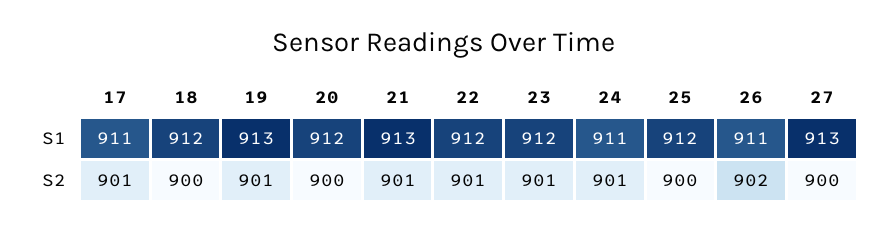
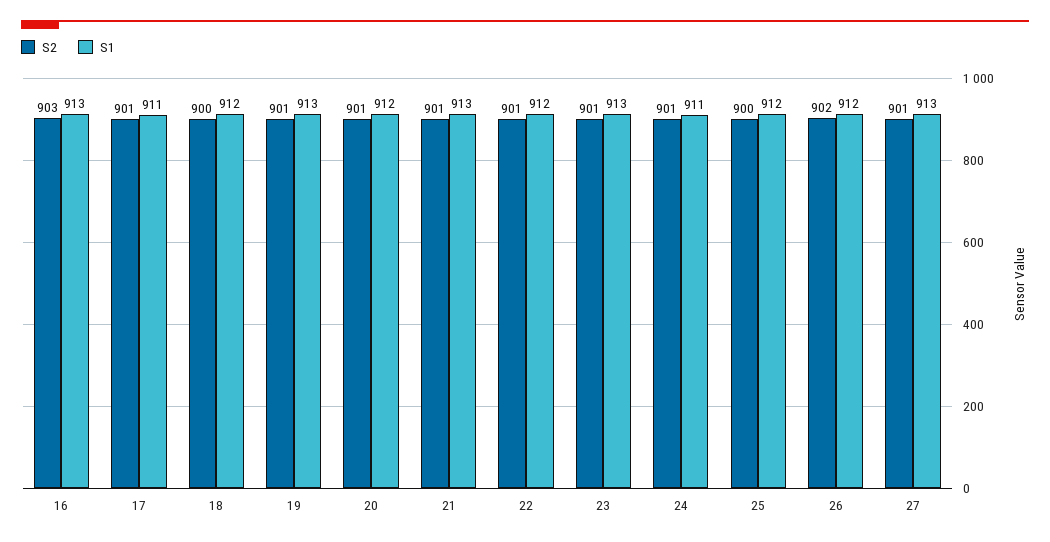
  {
    "S1": {
      "17": 911,
      "18": 912,
      "19": 913,
      "20": 912,
      "21": 913,
      "22": 912,
-     "23": 912,
+     "23": 913,
      "24": 911,
      "25": 912,
-     "26": 911,
+     "26": 912,
-     "27": 913
+     "27": 913,
+     "16": 913
    },
    "S2": {
      "17": 901,
      "18": 900,
      "19": 901,
-     "20": 900,
+     "20": 901,
      "21": 901,
      "22": 901,
      "23": 901,
      "24": 901,
      "25": 900,
      "26": 902,
-     "27": 900
+     "27": 901,
+     "16": 903
    }
  }

